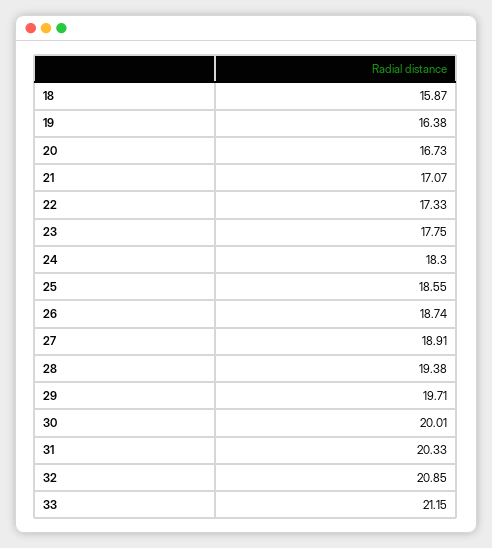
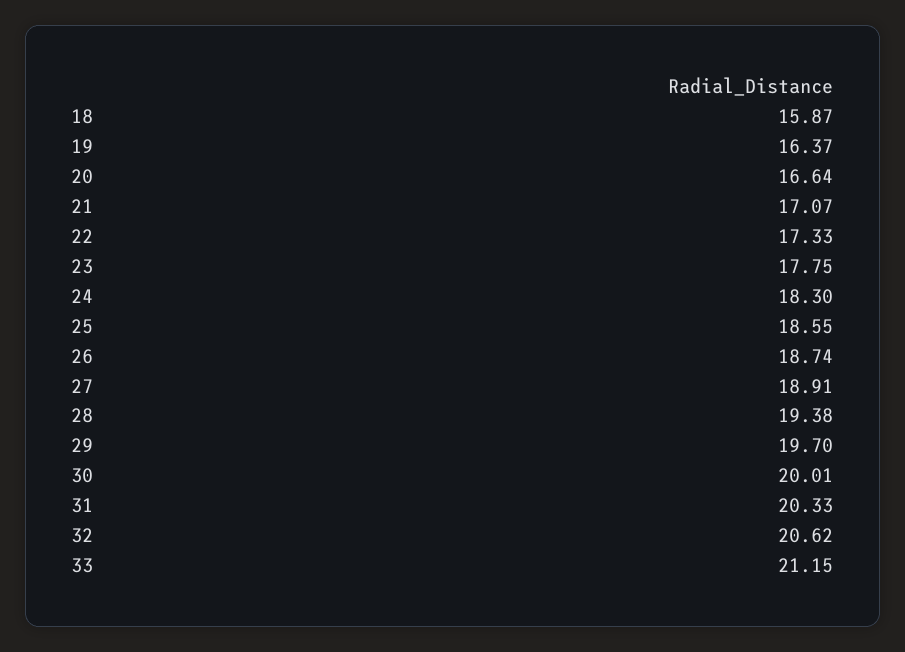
  {
    "18": 15.87,
-   "19": 16.38,
+   "19": 16.37,
-   "20": 16.73,
+   "20": 16.64,
    "21": 17.07,
    "22": 17.33,
    "23": 17.75,
    "24": 18.3,
    "25": 18.55,
    "26": 18.74,
    "27": 18.91,
    "28": 19.38,
-   "29": 19.71,
+   "29": 19.7,
    "30": 20.01,
    "31": 20.33,
-   "32": 20.85,
+   "32": 20.62,
    "33": 21.15
  }

